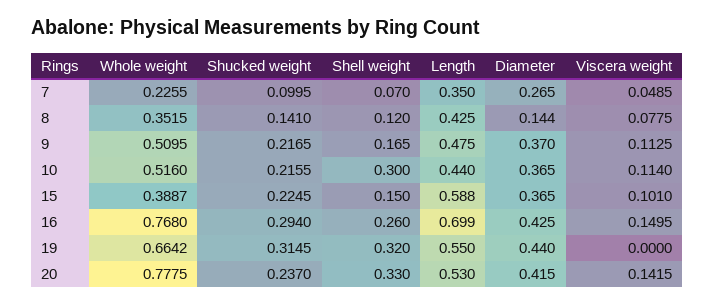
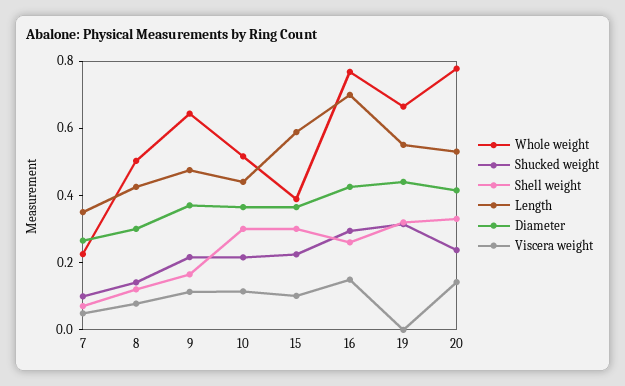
  {
    "Whole weight": {
      "7": 0.2255,
-     "8": 0.3515,
+     "8": 0.5,
-     "9": 0.5095,
+     "9": 0.65,
      "10": 0.516,
      "15": 0.3887,
      "16": 0.768,
      "19": 0.6642,
      "20": 0.7775
    },
    "Shucked weight": {
      "7": 0.0995,
      "8": 0.141,
      "9": 0.2165,
      "10": 0.2155,
      "15": 0.2245,
      "16": 0.294,
      "19": 0.3145,
      "20": 0.237
    },
    "Shell weight": {
      "7": 0.07,
      "8": 0.12,
      "9": 0.165,
      "10": 0.3,
-     "15": 0.15,
+     "15": 0.3,
      "16": 0.26,
      "19": 0.32,
      "20": 0.33
    },
    "Length": {
      "7": 0.35,
      "8": 0.425,
      "9": 0.475,
      "10": 0.44,
      "15": 0.588,
      "16": 0.699,
      "19": 0.55,
      "20": 0.53
    },
    "Diameter": {
      "7": 0.265,
-     "8": 0.144,
+     "8": 0.3,
      "9": 0.37,
      "10": 0.365,
      "15": 0.365,
      "16": 0.425,
      "19": 0.44,
      "20": 0.415
    },
    "Viscera weight": {
      "7": 0.0485,
      "8": 0.0775,
      "9": 0.1125,
      "10": 0.114,
      "15": 0.101,
      "16": 0.1495,
      "19": 0,
      "20": 0.1415
    }
  }

